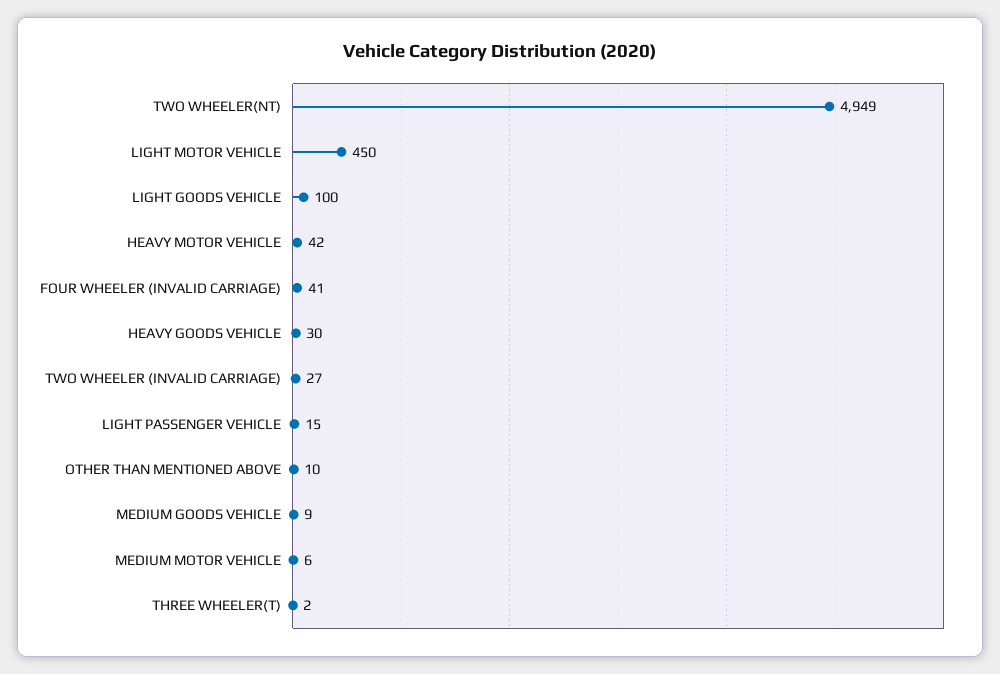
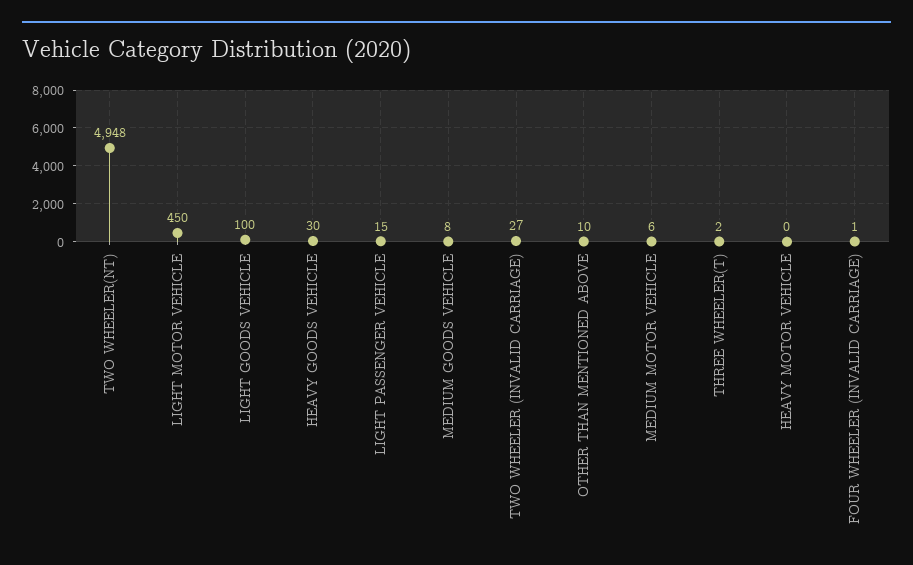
  {
-   "TWO WHEELER(NT)": 4949,
+   "TWO WHEELER(NT)": 4948,
    "LIGHT MOTOR VEHICLE": 450,
    "LIGHT GOODS VEHICLE": 100,
-   "HEAVY MOTOR VEHICLE": 42,
+   "HEAVY MOTOR VEHICLE": 0,
-   "FOUR WHEELER (INVALID CARRIAGE)": 41,
+   "FOUR WHEELER (INVALID CARRIAGE)": 1,
    "HEAVY GOODS VEHICLE": 30,
    "TWO WHEELER (INVALID CARRIAGE)": 27,
    "LIGHT PASSENGER VEHICLE": 15,
    "OTHER THAN MENTIONED ABOVE": 10,
-   "MEDIUM GOODS VEHICLE": 9,
+   "MEDIUM GOODS VEHICLE": 8,
    "MEDIUM MOTOR VEHICLE": 6,
    "THREE WHEELER(T)": 2
  }

